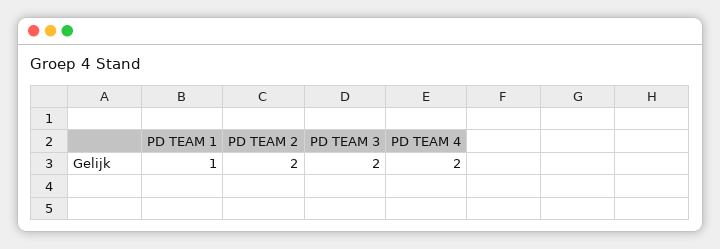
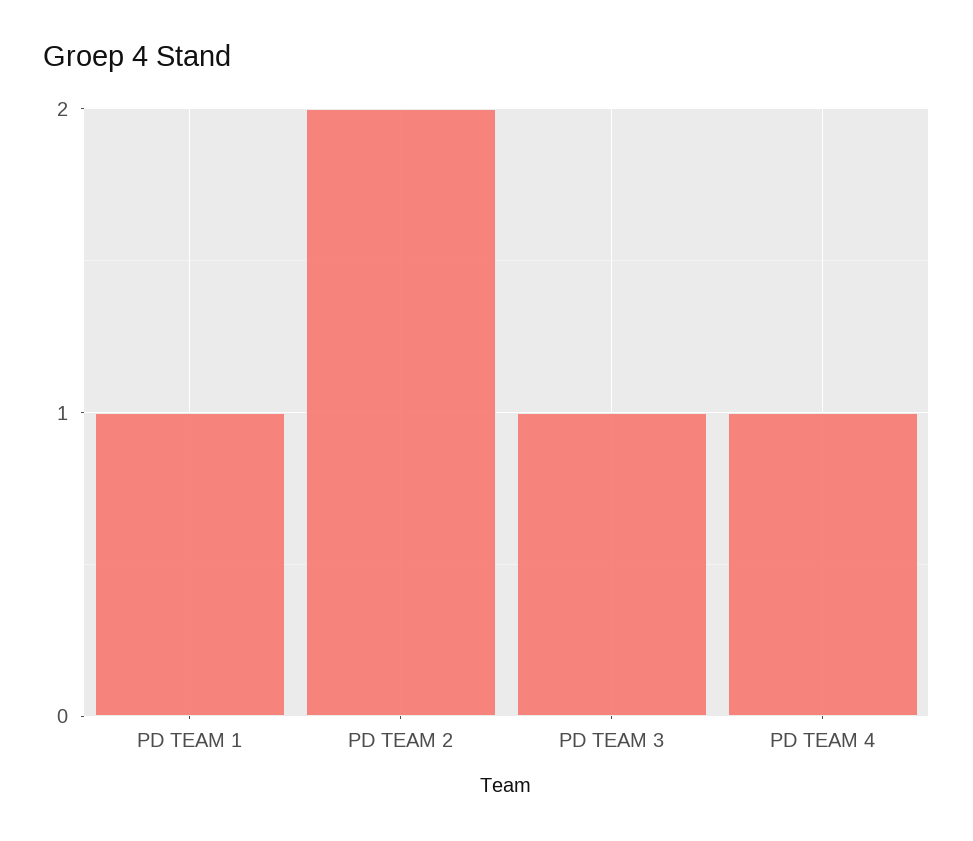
  {
    "PD TEAM 1": 1,
    "PD TEAM 2": 2,
-   "PD TEAM 3": 2,
+   "PD TEAM 3": 1,
-   "PD TEAM 4": 2
+   "PD TEAM 4": 1
  }

